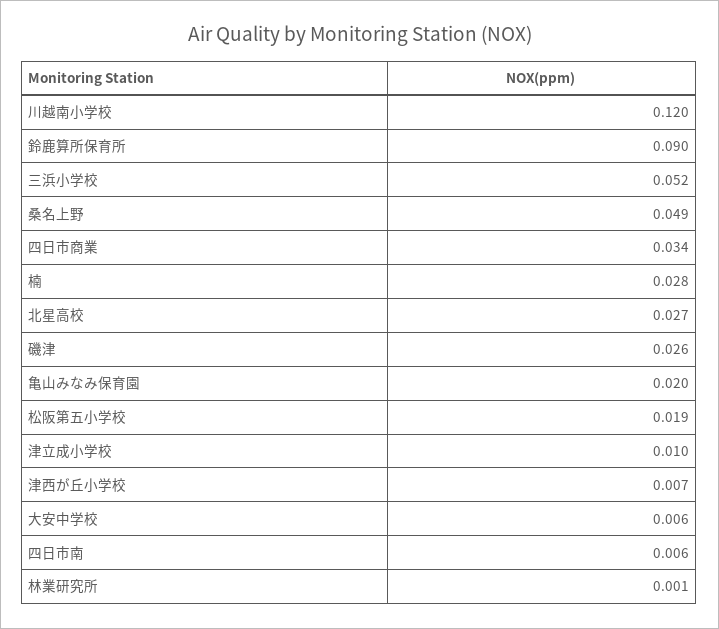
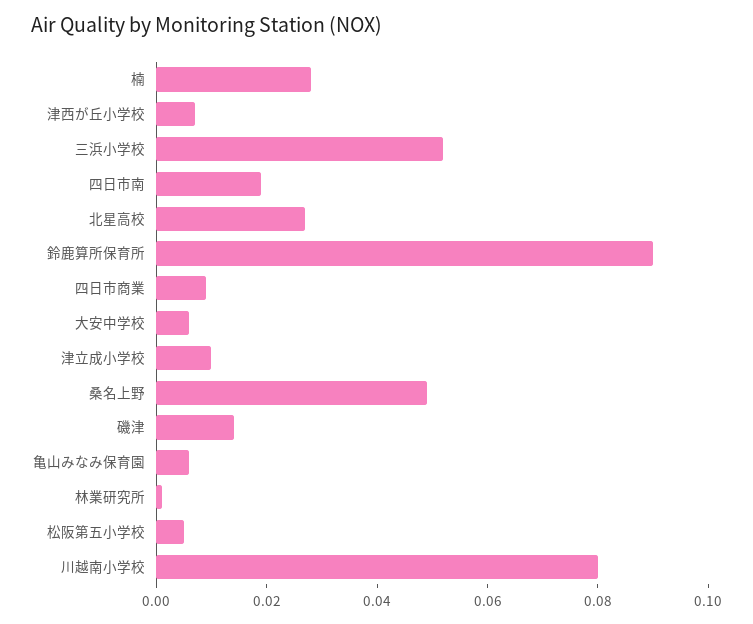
  {
-   "川越南小学校": 0.12,
+   "川越南小学校": 0.08,
    "鈴鹿算所保育所": 0.09,
    "三浜小学校": 0.052,
    "桑名上野": 0.049,
-   "四日市商業": 0.034,
+   "四日市商業": 0.01,
    "楠": 0.028,
    "北星高校": 0.027,
-   "磯津": 0.026,
+   "磯津": 0.015,
-   "亀山みなみ保育園": 0.02,
+   "亀山みなみ保育園": 0.005,
-   "松阪第五小学校": 0.019,
+   "松阪第五小学校": 0.005,
    "津立成小学校": 0.01,
    "津西が丘小学校": 0.007,
    "大安中学校": 0.006,
-   "四日市南": 0.006,
+   "四日市南": 0.02,
    "林業研究所": 0.001
  }

